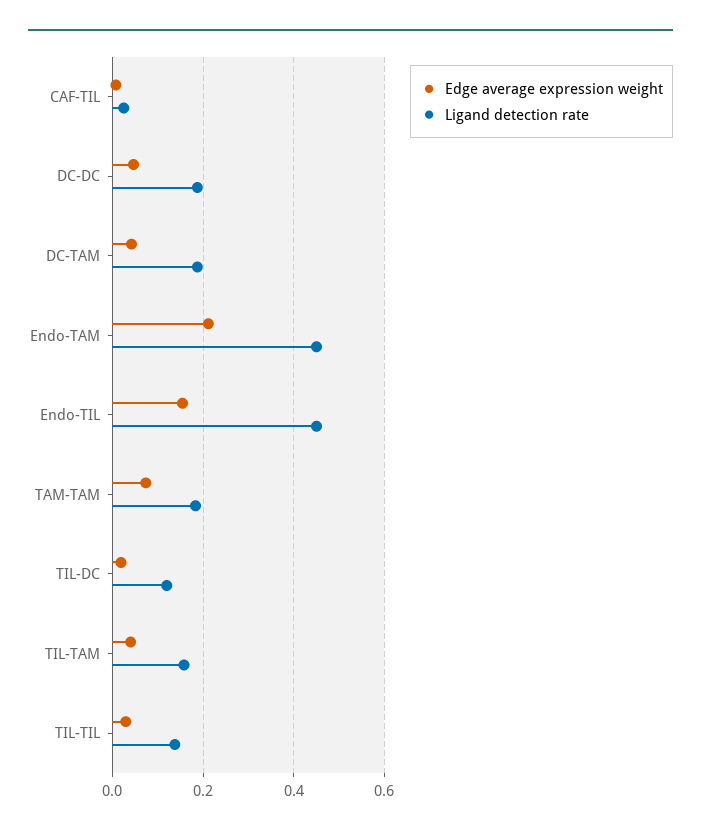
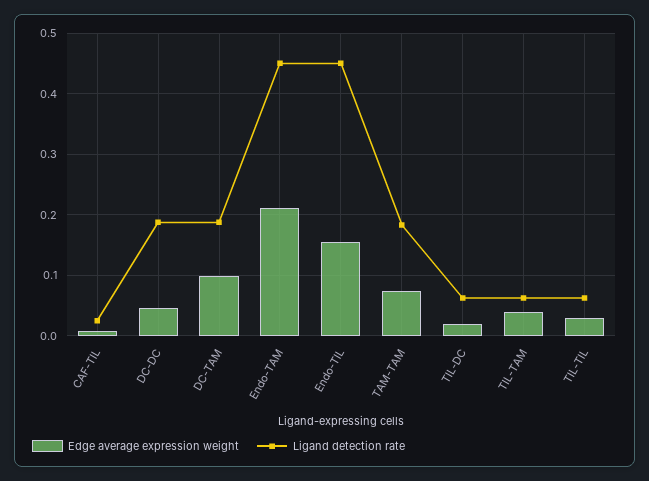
  {
    "Edge average expression weight": {
      "CAF-TIL": 0.01,
      "DC-DC": 0.05,
-     "DC-TAM": 0.04,
+     "DC-TAM": 0.1,
      "Endo-TAM": 0.21,
      "Endo-TIL": 0.15,
      "TAM-TAM": 0.07,
      "TIL-DC": 0.02,
      "TIL-TAM": 0.04,
      "TIL-TIL": 0.03
    },
    "Ligand detection rate": {
      "CAF-TIL": 0.02,
      "DC-DC": 0.19,
      "DC-TAM": 0.19,
      "Endo-TAM": 0.45,
      "Endo-TIL": 0.45,
      "TAM-TAM": 0.18,
-     "TIL-DC": 0.12,
+     "TIL-DC": 0.06,
-     "TIL-TAM": 0.16,
+     "TIL-TAM": 0.06,
-     "TIL-TIL": 0.14
+     "TIL-TIL": 0.06
    }
  }

